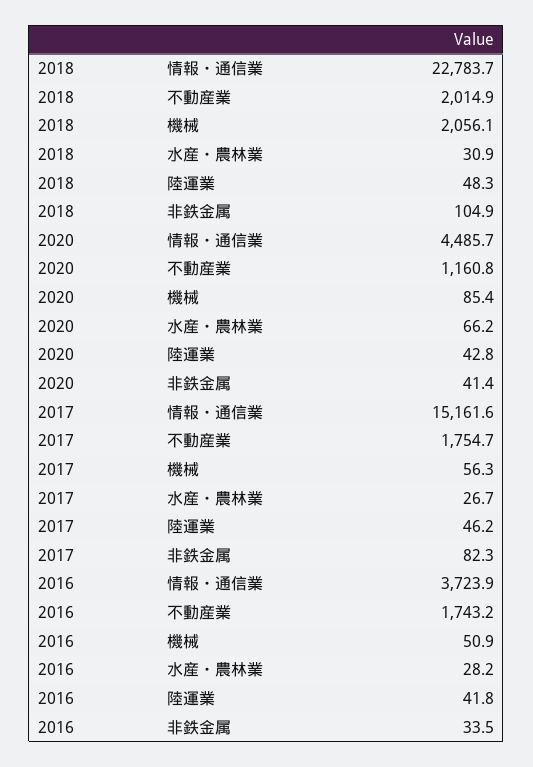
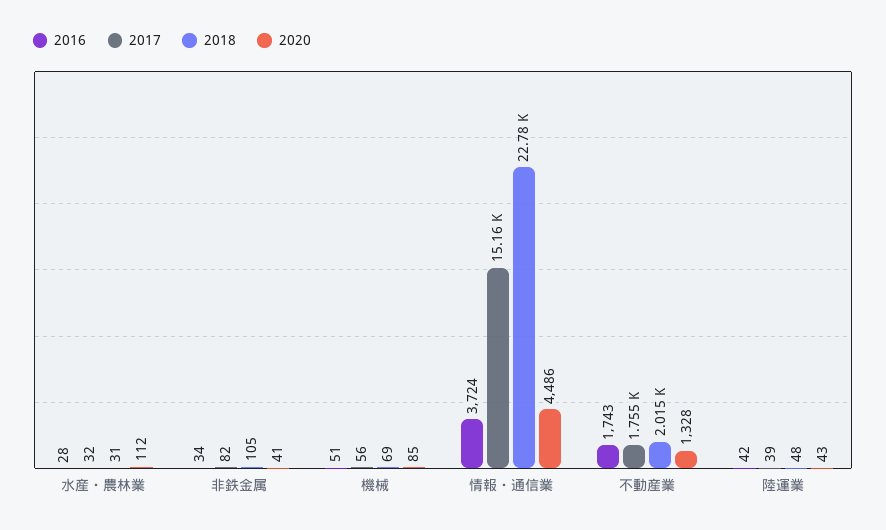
  {
    "2018": {
      "情報・通信業": 22783.7,
      "不動産業": 2014.9,
-     "機械": 2056.1,
+     "機械": 69,
      "水産・農林業": 30.9,
      "陸運業": 48.3,
      "非鉄金属": 104.9
    },
    "2020": {
      "情報・通信業": 4485.7,
-     "不動産業": 1160.8,
+     "不動産業": 1328,
      "機械": 85.4,
-     "水産・農林業": 66.2,
+     "水産・農林業": 112,
      "陸運業": 42.8,
      "非鉄金属": 41.4
    },
    "2017": {
      "情報・通信業": 15161.6,
      "不動産業": 1754.7,
      "機械": 56.3,
-     "水産・農林業": 26.7,
+     "水産・農林業": 32,
-     "陸運業": 46.2,
+     "陸運業": 39,
      "非鉄金属": 82.3
    },
    "2016": {
      "情報・通信業": 3723.9,
      "不動産業": 1743.2,
      "機械": 50.9,
      "水産・農林業": 28.2,
      "陸運業": 41.8,
      "非鉄金属": 33.5
    }
  }

